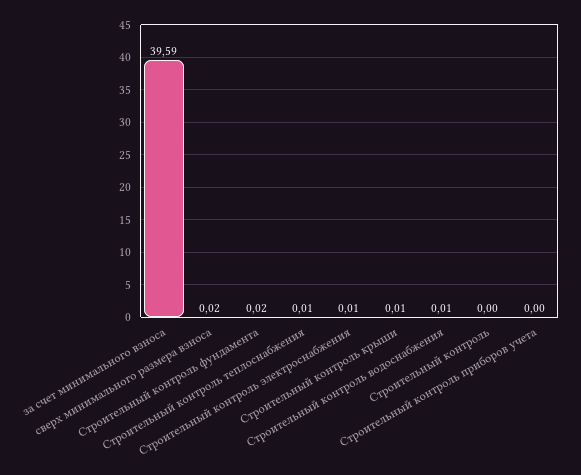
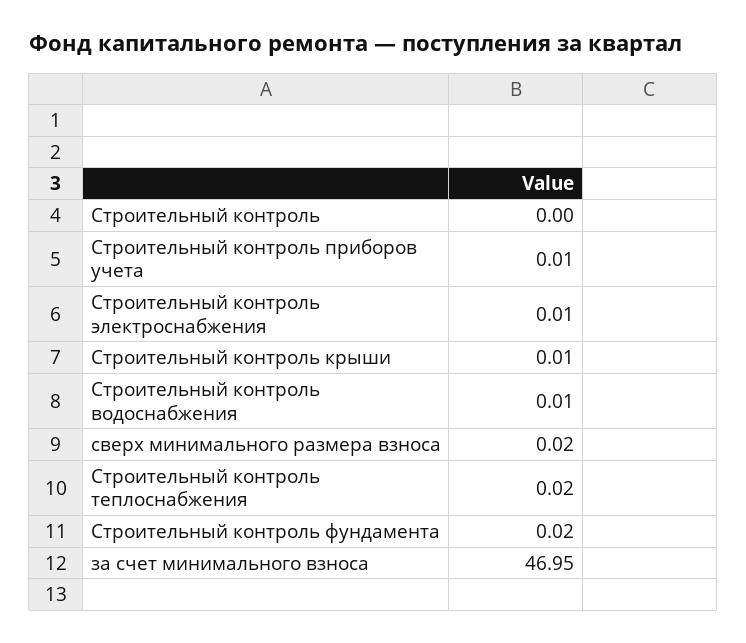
  {
-   "за счет минимального взноса": 39.59,
+   "за счет минимального взноса": 46.95,
    "сверх минимального размера взноса": 0.02,
    "Строительный контроль фундамента": 0.02,
-   "Строительный контроль теплоснабжения": 0.01,
+   "Строительный контроль теплоснабжения": 0.02,
    "Строительный контроль электроснабжения": 0.01,
    "Строительный контроль крыши": 0.01,
    "Строительный контроль водоснабжения": 0.01,
    "Строительный контроль": 0,
-   "Строительный контроль приборов учета": 0
+   "Строительный контроль приборов учета": 0.01
  }

